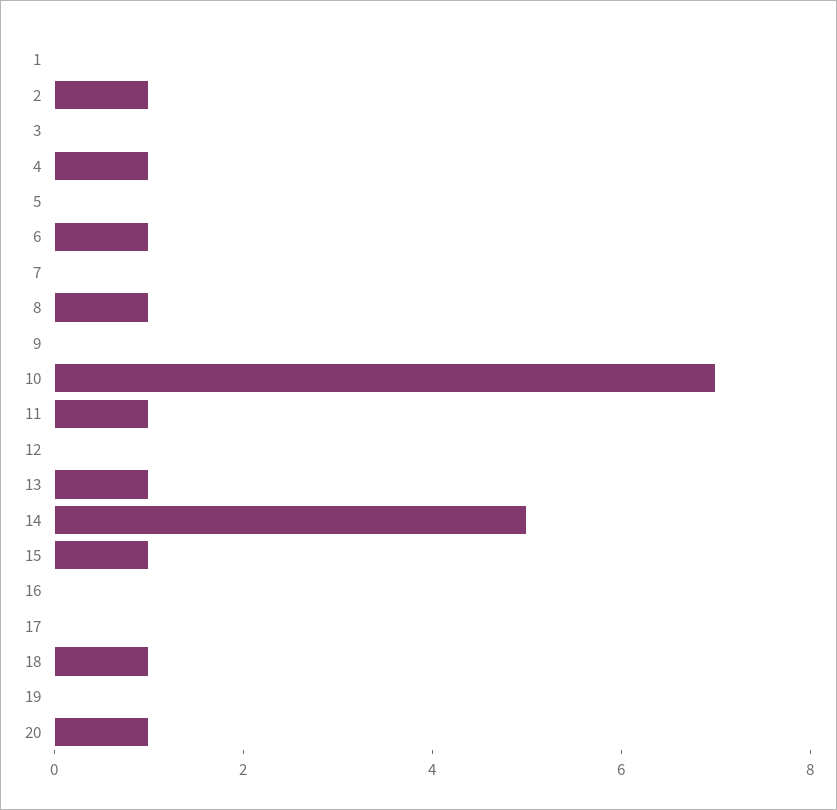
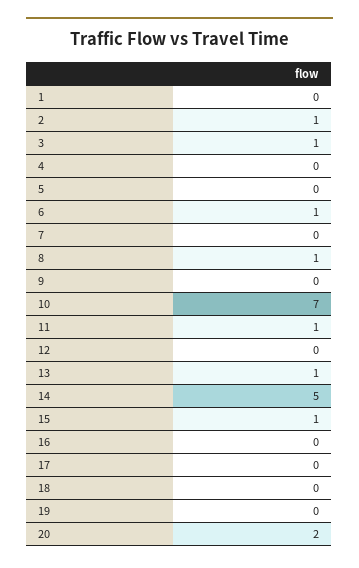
  {
    "1": 0,
    "2": 1,
-   "3": 0,
+   "3": 1,
-   "4": 1,
+   "4": 0,
    "5": 0,
    "6": 1,
    "7": 0,
    "8": 1,
    "9": 0,
    "10": 7,
    "11": 1,
    "12": 0,
    "13": 1,
    "14": 5,
    "15": 1,
    "16": 0,
    "17": 0,
-   "18": 1,
+   "18": 0,
    "19": 0,
-   "20": 1
+   "20": 2
  }

